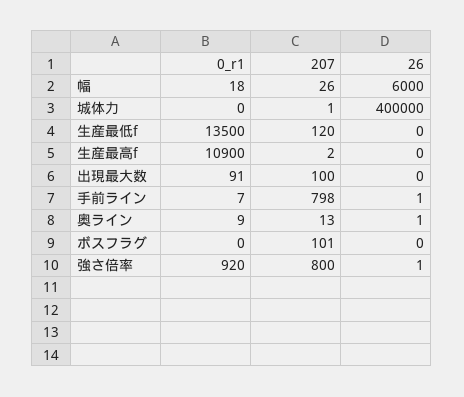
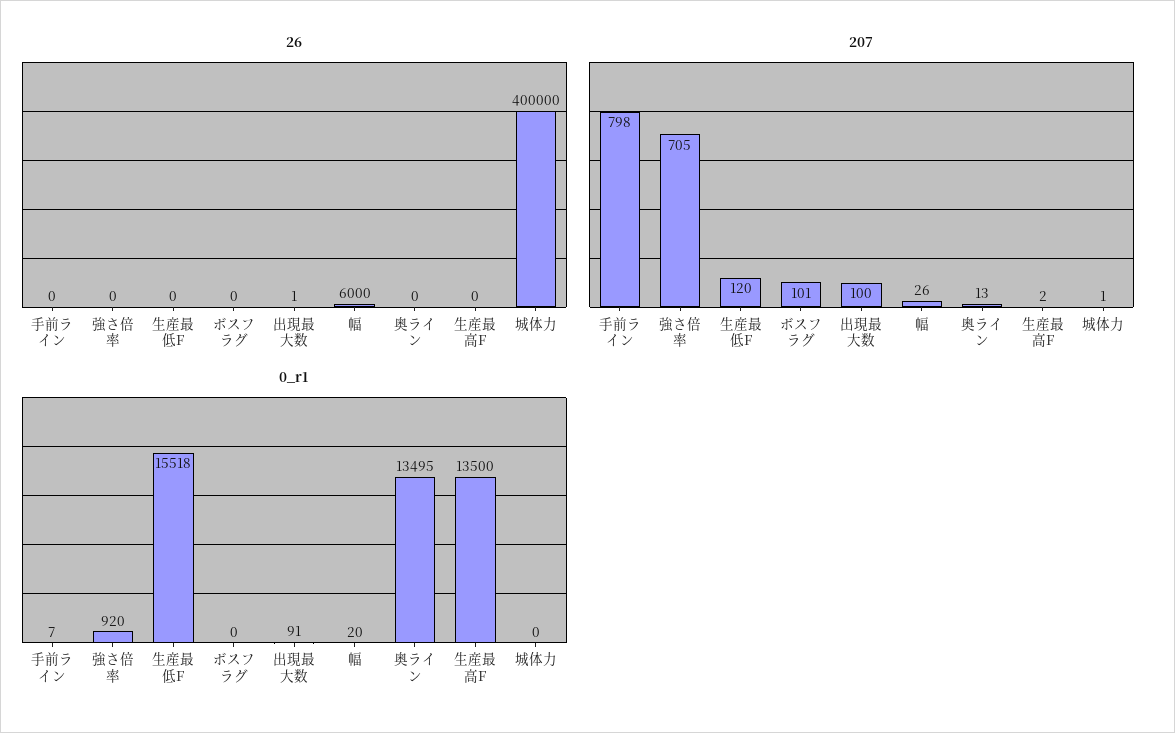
  {
    "0_r1": {
-     "幅": 18,
+     "幅": 20,
      "城体力": 0,
-     "生産最低f": 13500,
+     "生産最低f": 15518,
-     "生産最高f": 10900,
+     "生産最高f": 13500,
      "出現最大数": 91,
      "手前ライン": 7,
-     "奥ライン": 9,
+     "奥ライン": 13495,
      "ボスフラグ": 0,
      "強さ倍率": 920
    },
    "207": {
      "幅": 26,
      "城体力": 1,
      "生産最低f": 120,
      "生産最高f": 2,
      "出現最大数": 100,
      "手前ライン": 798,
      "奥ライン": 13,
      "ボスフラグ": 101,
-     "強さ倍率": 800
+     "強さ倍率": 705
    },
    "26": {
      "幅": 6000,
      "城体力": 400000,
      "生産最低f": 0,
      "生産最高f": 0,
-     "出現最大数": 0,
+     "出現最大数": 1,
-     "手前ライン": 1,
+     "手前ライン": 0,
-     "奥ライン": 1,
+     "奥ライン": 0,
      "ボスフラグ": 0,
-     "強さ倍率": 1
+     "強さ倍率": 0
    }
  }

